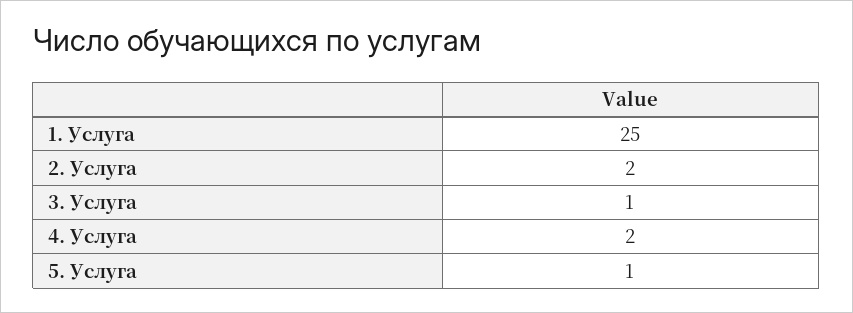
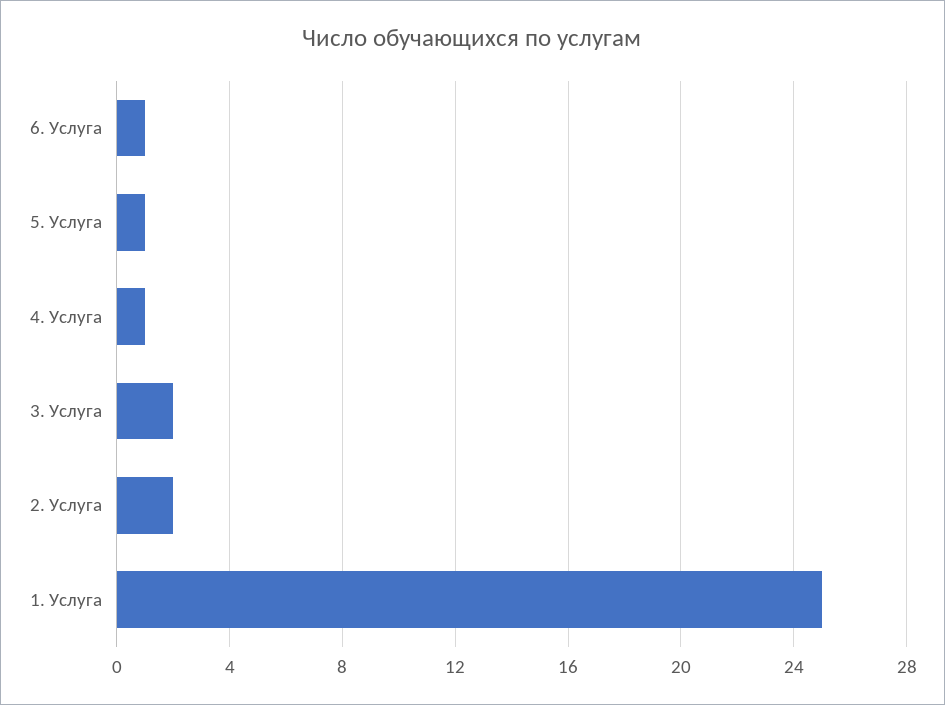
  {
    "1. Услуга": 25,
    "2. Услуга": 2,
-   "3. Услуга": 1,
+   "3. Услуга": 2,
-   "4. Услуга": 2,
+   "4. Услуга": 1,
-   "5. Услуга": 1
+   "5. Услуга": 1,
+   "6. Услуга": 1
  }

